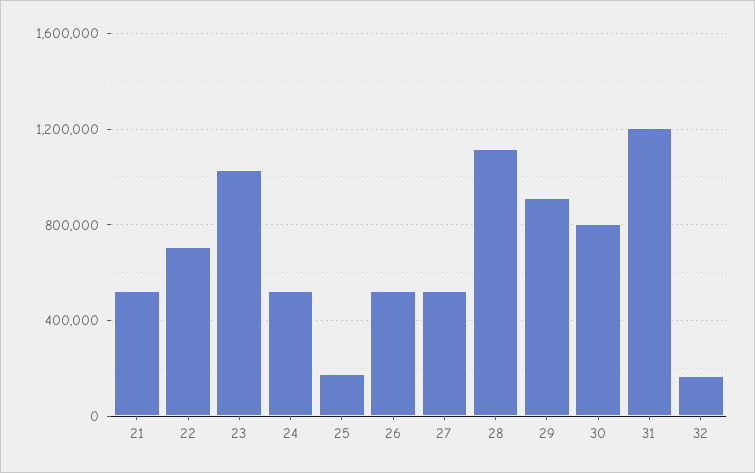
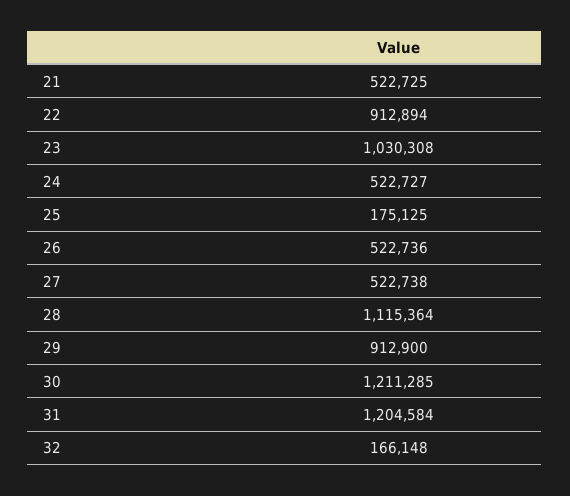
  {
    "21": 522725,
-   "22": 700000,
+   "22": 912894,
    "23": 1030308,
    "24": 522727,
    "25": 175125,
    "26": 522736,
    "27": 522738,
    "28": 1115364,
    "29": 912900,
-   "30": 800000,
+   "30": 1211285,
    "31": 1204584,
    "32": 166148
  }

